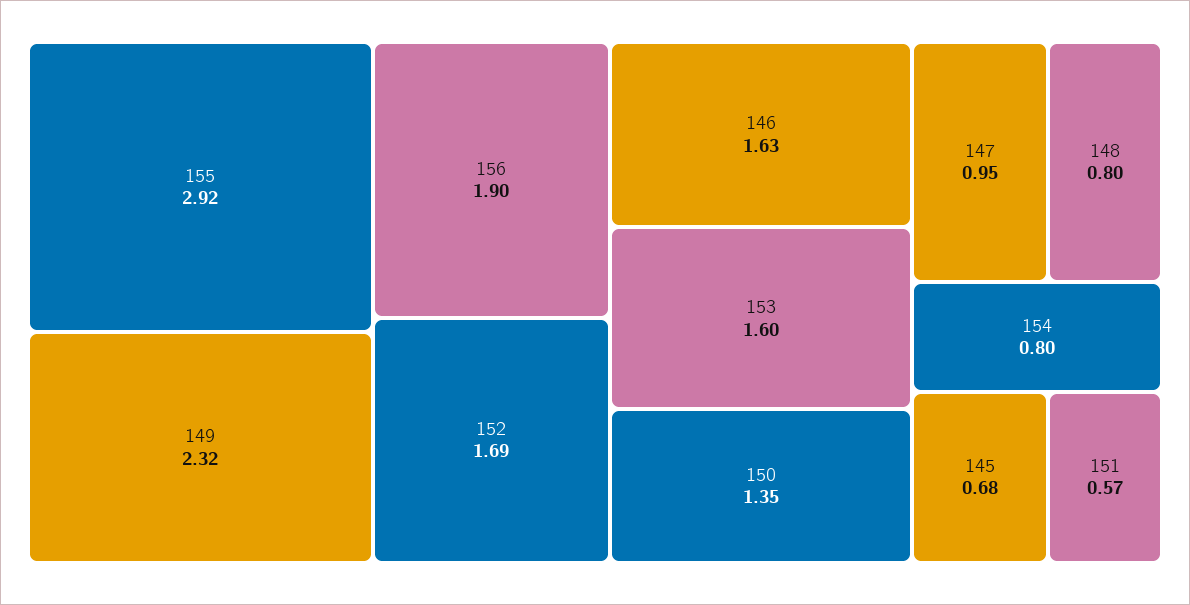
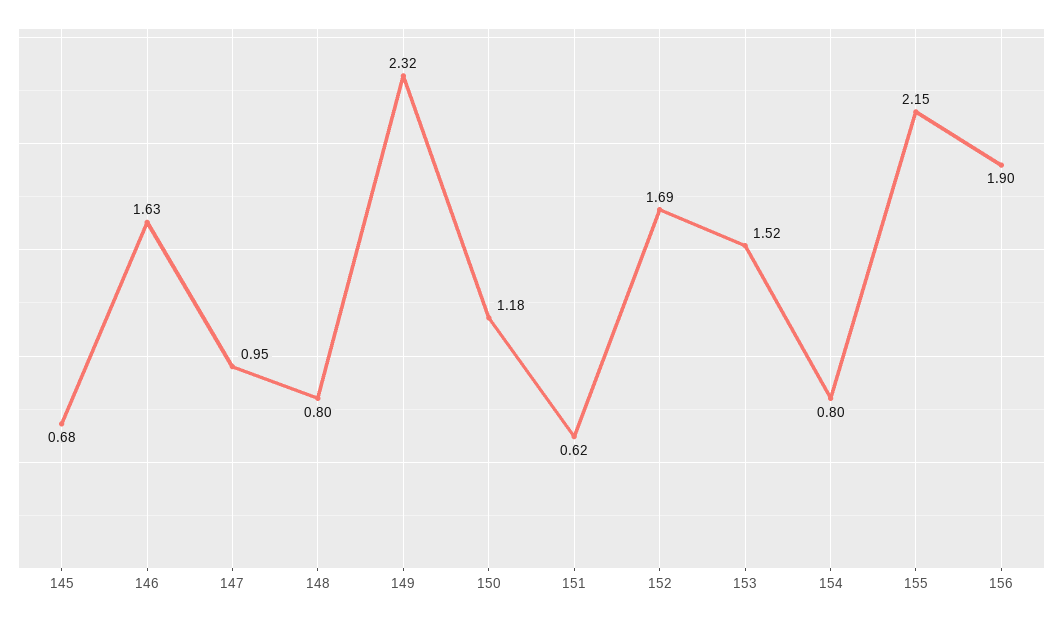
  {
-   "155": 2.92,
+   "155": 2.15,
    "149": 2.32,
    "156": 1.9,
    "152": 1.69,
    "146": 1.63,
-   "153": 1.6,
+   "153": 1.52,
-   "150": 1.35,
+   "150": 1.18,
    "147": 0.95,
    "148": 0.8,
    "154": 0.8,
    "145": 0.68,
-   "151": 0.57
+   "151": 0.62
  }

